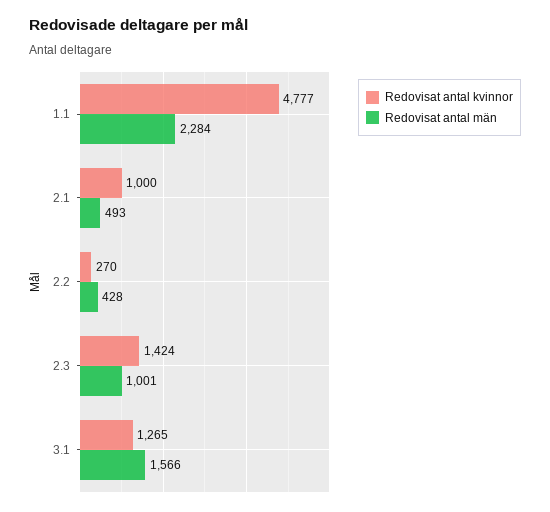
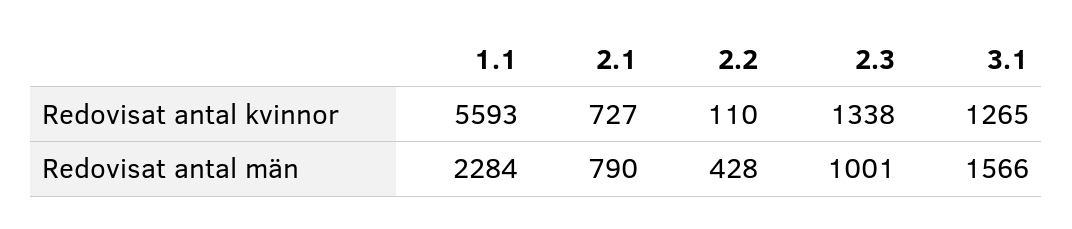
  {
    "Redovisat antal kvinnor": {
-     "1.1": 4777,
+     "1.1": 5593,
-     "2.1": 1000,
+     "2.1": 727,
-     "2.2": 270,
+     "2.2": 110,
-     "2.3": 1424,
+     "2.3": 1338,
      "3.1": 1265
    },
    "Redovisat antal män": {
      "1.1": 2284,
-     "2.1": 493,
+     "2.1": 790,
      "2.2": 428,
      "2.3": 1001,
      "3.1": 1566
    }
  }

